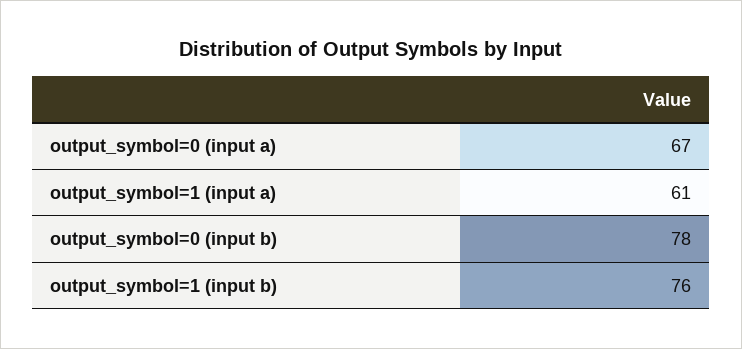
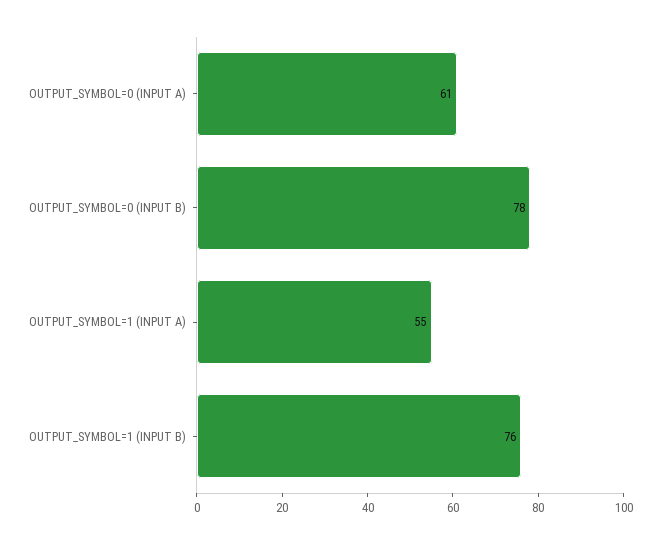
  {
-   "output_symbol=0 (input a)": 67,
+   "output_symbol=0 (input a)": 61,
-   "output_symbol=1 (input a)": 61,
+   "output_symbol=1 (input a)": 55,
    "output_symbol=0 (input b)": 78,
    "output_symbol=1 (input b)": 76
  }

